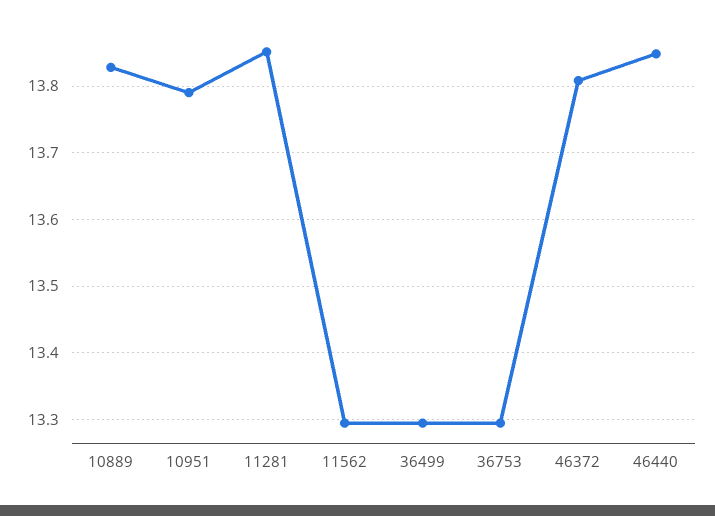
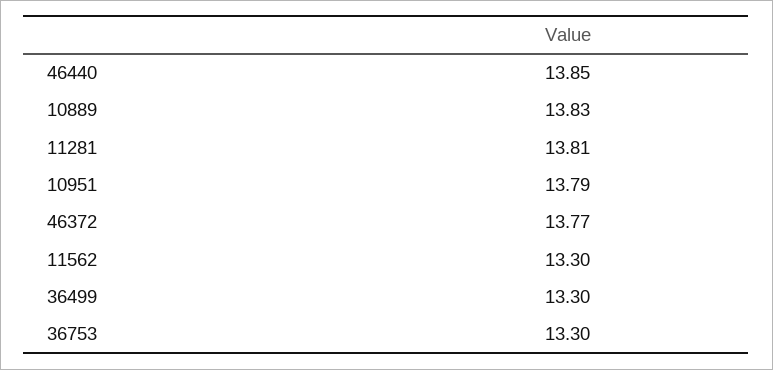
  {
    "10889": 13.83,
    "10951": 13.79,
-   "11281": 13.85,
+   "11281": 13.81,
    "11562": 13.3,
    "36499": 13.3,
    "36753": 13.3,
-   "46372": 13.81,
+   "46372": 13.77,
    "46440": 13.85
  }

